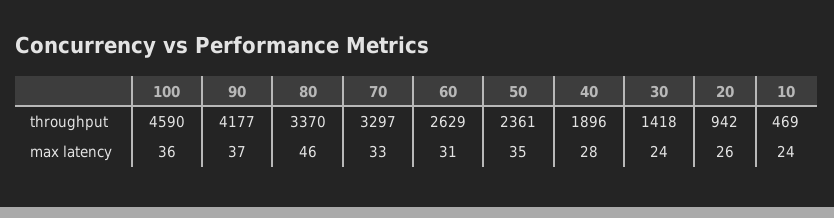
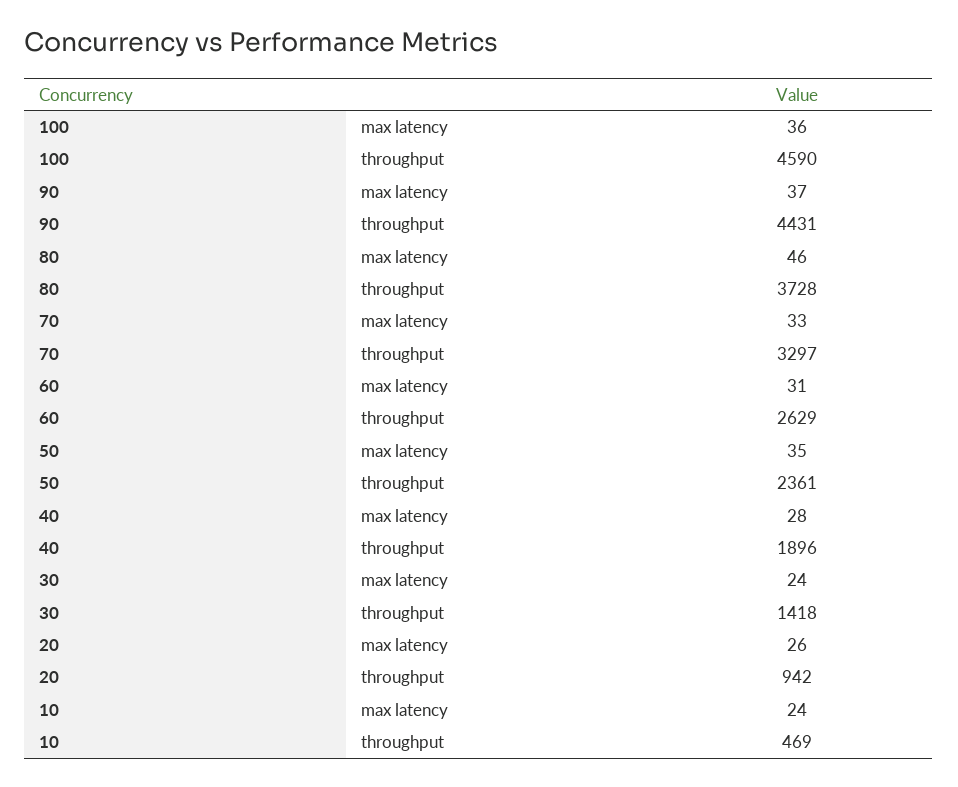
  {
    "100": {
      "throughput": 4590,
      "max latency": 36
    },
    "90": {
-     "throughput": 4177,
+     "throughput": 4431,
      "max latency": 37
    },
    "80": {
-     "throughput": 3370,
+     "throughput": 3728,
      "max latency": 46
    },
    "70": {
      "throughput": 3297,
      "max latency": 33
    },
    "60": {
      "throughput": 2629,
      "max latency": 31
    },
    "50": {
      "throughput": 2361,
      "max latency": 35
    },
    "40": {
      "throughput": 1896,
      "max latency": 28
    },
    "30": {
      "throughput": 1418,
      "max latency": 24
    },
    "20": {
      "throughput": 942,
      "max latency": 26
    },
    "10": {
      "throughput": 469,
      "max latency": 24
    }
  }

